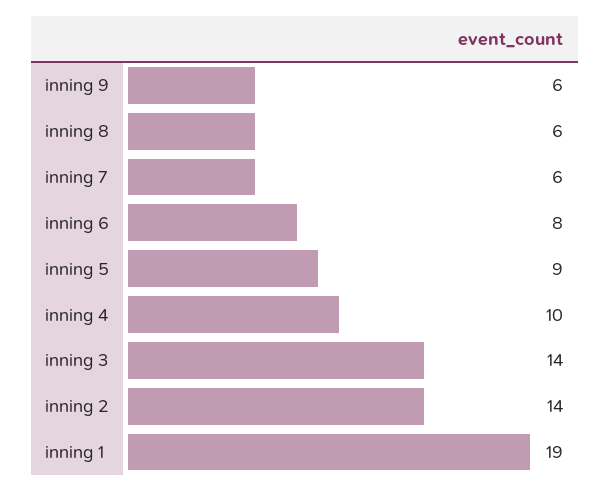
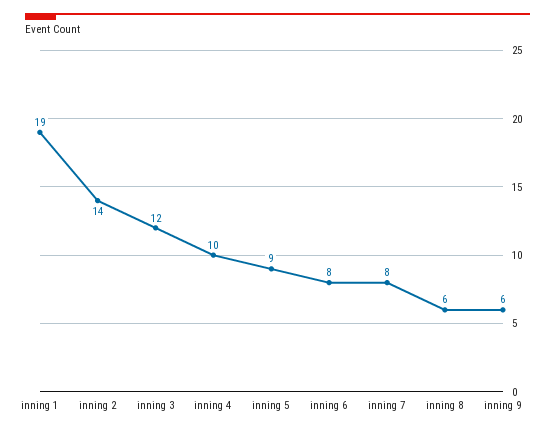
  {
    "inning 9": 6,
    "inning 8": 6,
-   "inning 7": 6,
+   "inning 7": 8,
    "inning 6": 8,
    "inning 5": 9,
    "inning 4": 10,
-   "inning 3": 14,
+   "inning 3": 12,
    "inning 2": 14,
    "inning 1": 19
  }

